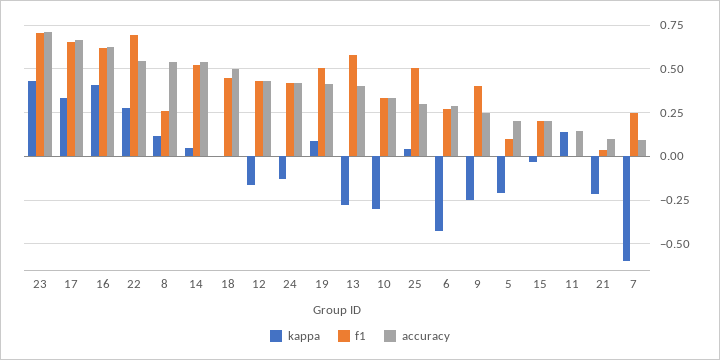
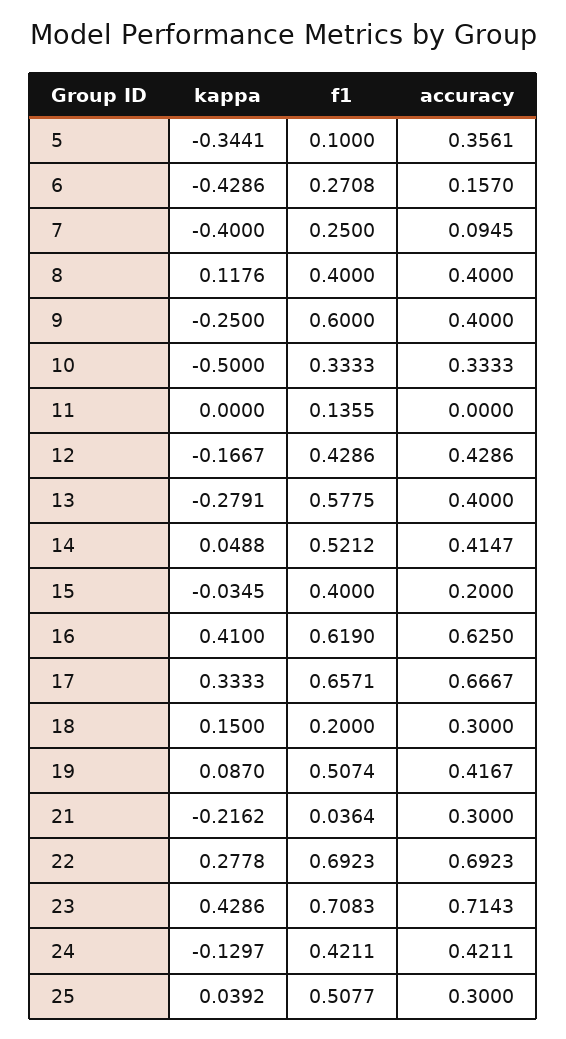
  {
    "kappa": {
      "23": 0.4286,
      "17": 0.3333,
      "16": 0.41,
      "22": 0.2778,
      "8": 0.1176,
      "14": 0.0488,
-     "18": 0,
+     "18": 0.15,
      "12": -0.1667,
      "24": -0.1297,
      "19": 0.087,
      "13": -0.2791,
-     "10": -0.3,
+     "10": -0.5,
      "25": 0.0392,
      "6": -0.4286,
      "9": -0.25,
-     "5": -0.2,
+     "5": -0.3441,
      "15": -0.0345,
-     "11": 0.15,
+     "11": 0,
      "21": -0.2162,
-     "7": -0.6
+     "7": -0.4
    },
    "f1": {
      "23": 0.7083,
      "17": 0.6571,
      "16": 0.619,
      "22": 0.6923,
-     "8": 0.25,
+     "8": 0.4,
      "14": 0.5212,
-     "18": 0.45,
+     "18": 0.2,
      "12": 0.4286,
      "24": 0.4211,
      "19": 0.5074,
      "13": 0.5775,
      "10": 0.3333,
      "25": 0.5077,
      "6": 0.2708,
-     "9": 0.4,
+     "9": 0.6,
      "5": 0.1,
-     "15": 0.2,
+     "15": 0.4,
-     "11": 0,
+     "11": 0.1355,
      "21": 0.0364,
      "7": 0.25
    },
    "accuracy": {
      "23": 0.7143,
      "17": 0.6667,
      "16": 0.625,
-     "22": 0.55,
+     "22": 0.6923,
-     "8": 0.55,
+     "8": 0.4,
-     "14": 0.55,
+     "14": 0.4147,
-     "18": 0.5,
+     "18": 0.3,
      "12": 0.4286,
      "24": 0.4211,
      "19": 0.4167,
      "13": 0.4,
      "10": 0.3333,
      "25": 0.3,
-     "6": 0.3,
+     "6": 0.157,
-     "9": 0.25,
+     "9": 0.4,
-     "5": 0.2,
+     "5": 0.3561,
      "15": 0.2,
-     "11": 0.15,
+     "11": 0,
-     "21": 0.1,
+     "21": 0.3,
      "7": 0.0945
    }
  }

